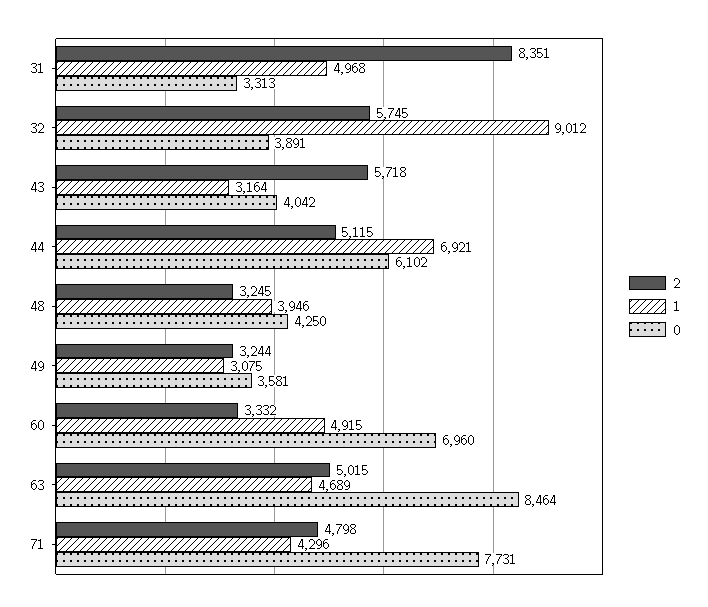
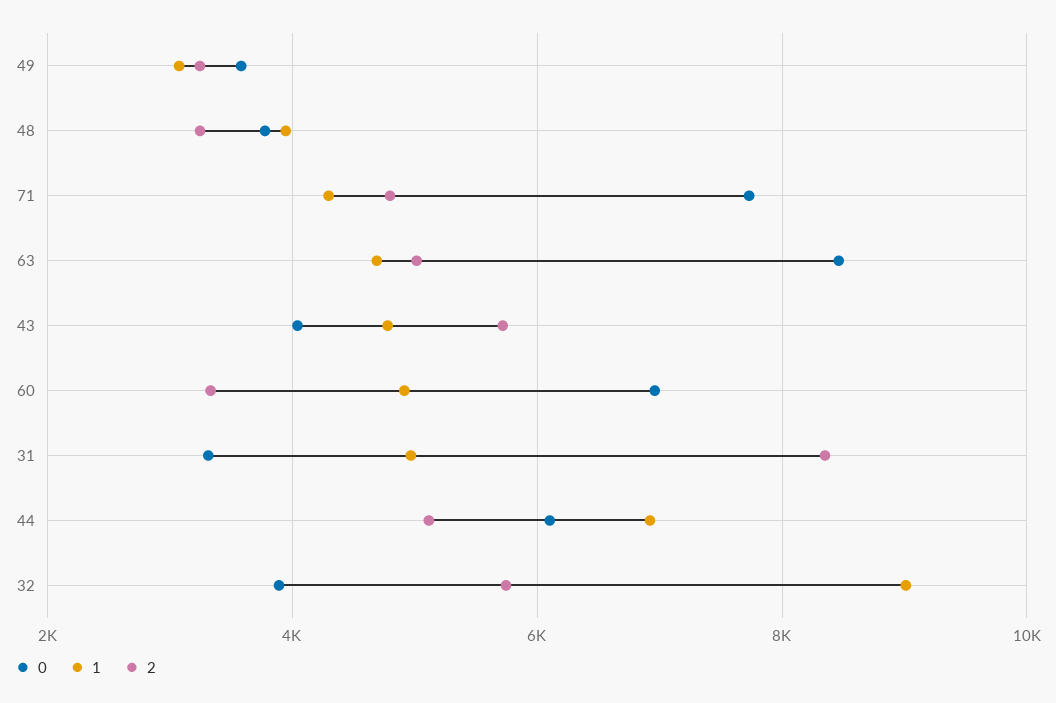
  {
    "2": {
      "31": 8351,
      "32": 5745,
      "43": 5718,
      "44": 5115,
      "48": 3245,
      "49": 3244,
      "60": 3332,
      "63": 5015,
      "71": 4798
    },
    "1": {
      "31": 4968,
      "32": 9012,
-     "43": 3164,
+     "43": 4800,
      "44": 6921,
      "48": 3946,
      "49": 3075,
      "60": 4915,
      "63": 4689,
      "71": 4296
    },
    "0": {
      "31": 3313,
      "32": 3891,
      "43": 4042,
      "44": 6102,
-     "48": 4250,
+     "48": 3800,
      "49": 3581,
      "60": 6960,
      "63": 8464,
      "71": 7731
    }
  }

